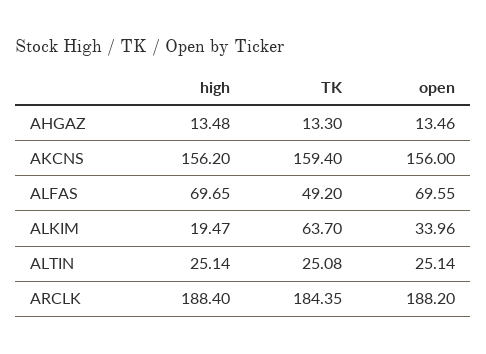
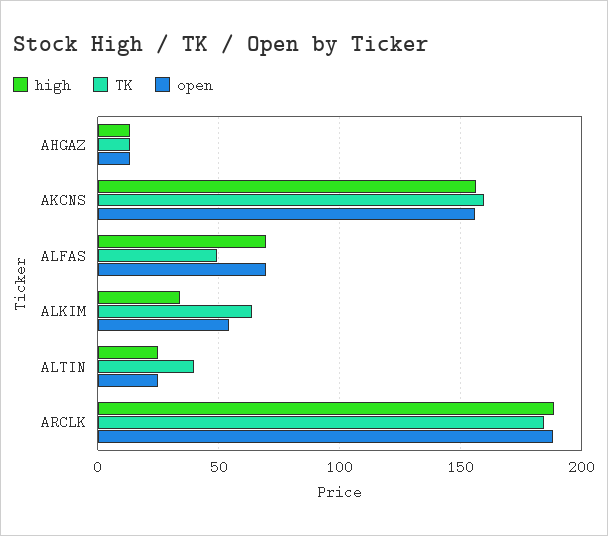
  {
    "high": {
      "AHGAZ": 13.48,
      "AKCNS": 156.2,
      "ALFAS": 69.65,
-     "ALKIM": 19.47,
+     "ALKIM": 35,
      "ALTIN": 25.14,
      "ARCLK": 188.4
    },
    "TK": {
      "AHGAZ": 13.3,
      "AKCNS": 159.4,
      "ALFAS": 49.2,
      "ALKIM": 63.7,
-     "ALTIN": 25.08,
+     "ALTIN": 40,
      "ARCLK": 184.35
    },
    "open": {
      "AHGAZ": 13.46,
      "AKCNS": 156,
      "ALFAS": 69.55,
-     "ALKIM": 33.96,
+     "ALKIM": 55,
      "ALTIN": 25.14,
      "ARCLK": 188.2
    }
  }

